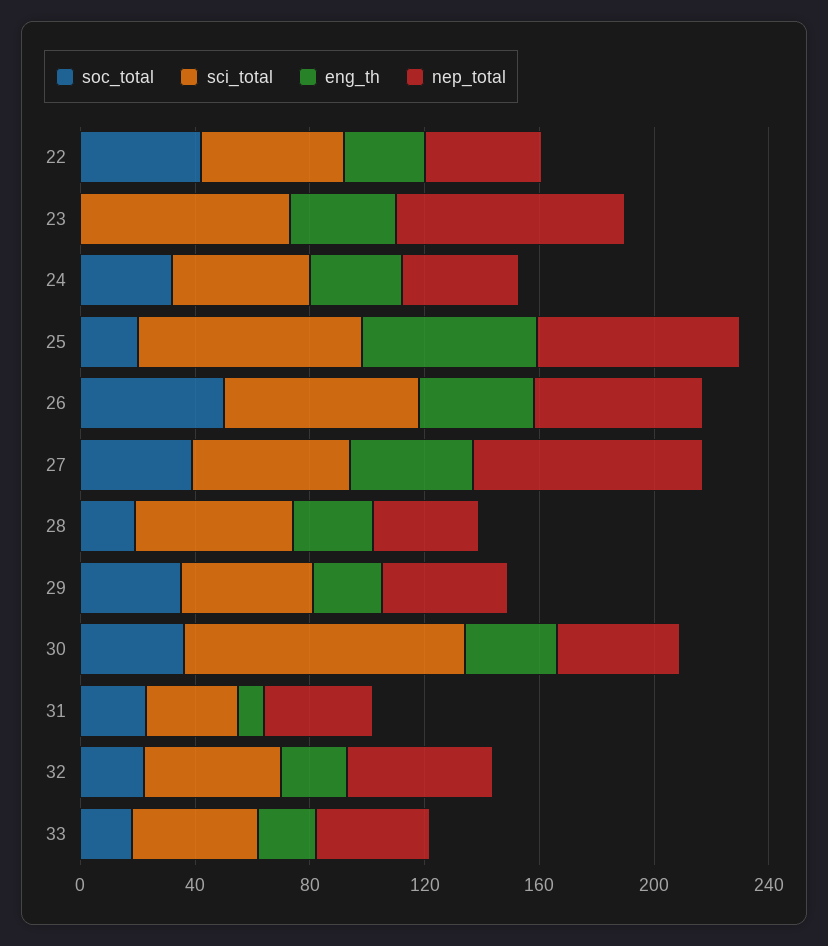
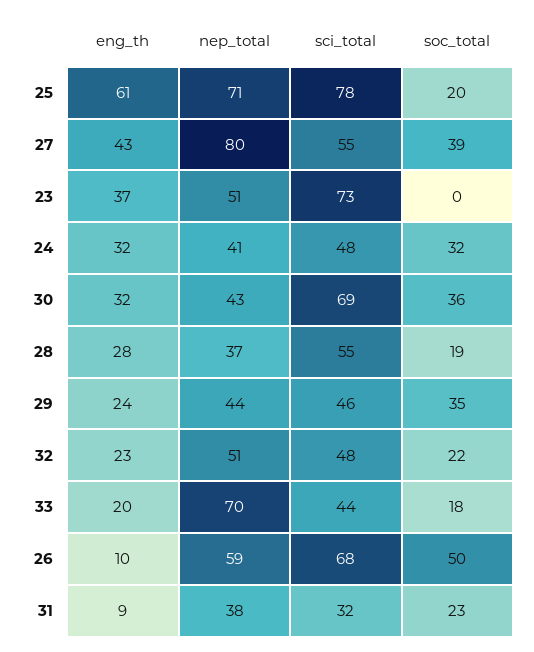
  {
    "soc_total": {
-     "22": 40,
      "23": 0,
      "24": 32,
      "25": 20,
      "26": 50,
      "27": 39,
      "28": 19,
      "29": 35,
      "30": 36,
      "31": 23,
      "32": 22,
      "33": 18
    },
    "sci_total": {
-     "22": 50,
      "23": 73,
      "24": 48,
      "25": 78,
      "26": 68,
      "27": 55,
      "28": 55,
      "29": 46,
-     "30": 100,
+     "30": 69,
      "31": 32,
      "32": 48,
      "33": 44
    },
    "eng_th": {
-     "22": 30,
      "23": 37,
      "24": 32,
      "25": 61,
-     "26": 40,
+     "26": 10,
      "27": 43,
      "28": 28,
      "29": 24,
      "30": 32,
      "31": 9,
      "32": 23,
      "33": 20
    },
    "nep_total": {
-     "22": 40,
-     "23": 80,
+     "23": 51,
      "24": 41,
      "25": 71,
      "26": 59,
      "27": 80,
      "28": 37,
      "29": 44,
      "30": 43,
      "31": 38,
      "32": 51,
-     "33": 40
+     "33": 70
    }
  }

